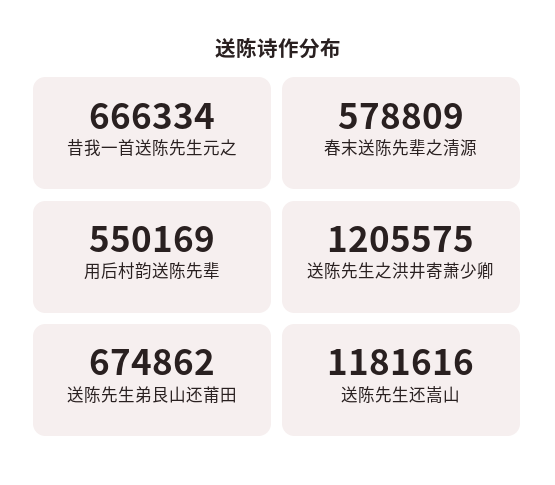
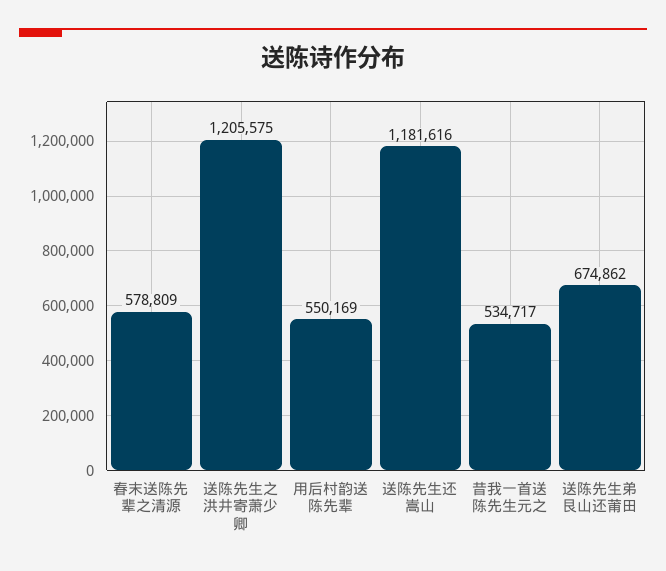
  {
-   "昔我一首送陈先生元之": 666334,
+   "昔我一首送陈先生元之": 534717,
    "春末送陈先辈之清源": 578809,
    "用后村韵送陈先辈": 550169,
    "送陈先生之洪井寄萧少卿": 1205575,
    "送陈先生弟艮山还莆田": 674862,
    "送陈先生还嵩山": 1181616
  }

